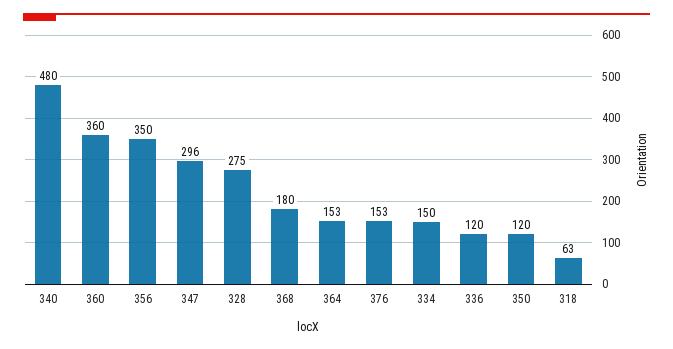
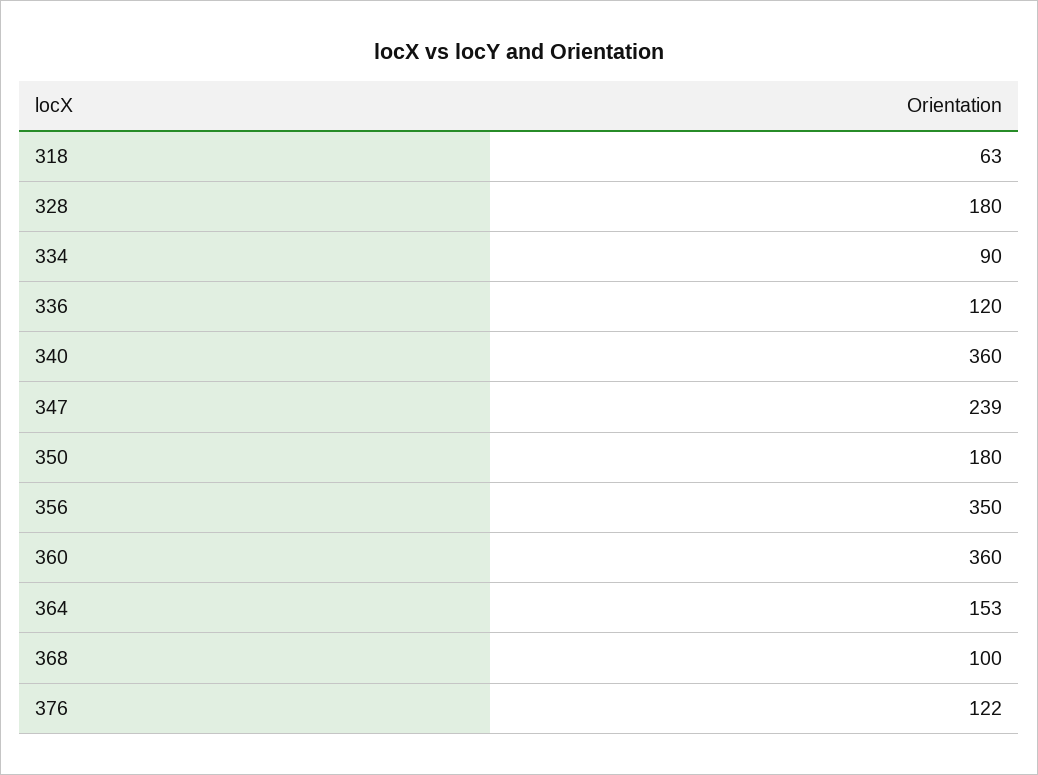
  {
-   "340": 480,
+   "340": 360,
    "360": 360,
    "356": 350,
-   "347": 296,
+   "347": 239,
-   "328": 275,
+   "328": 180,
-   "368": 180,
+   "368": 100,
    "364": 153,
-   "376": 153,
+   "376": 122,
-   "334": 150,
+   "334": 90,
    "336": 120,
-   "350": 120,
+   "350": 180,
    "318": 63
  }

